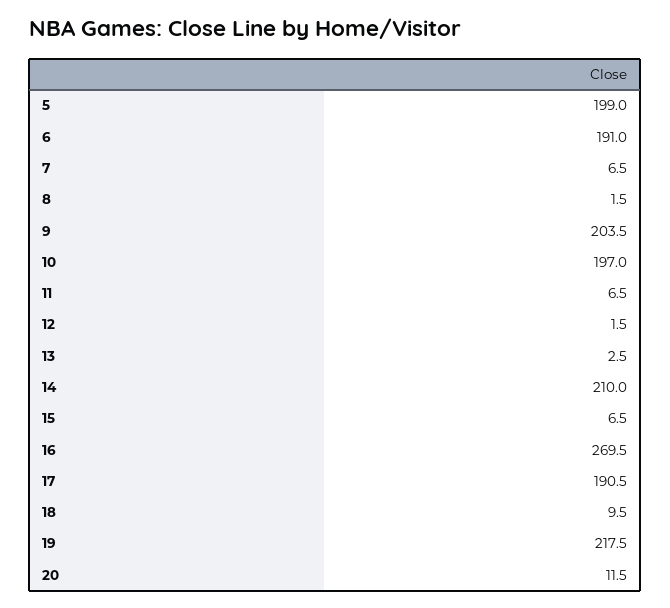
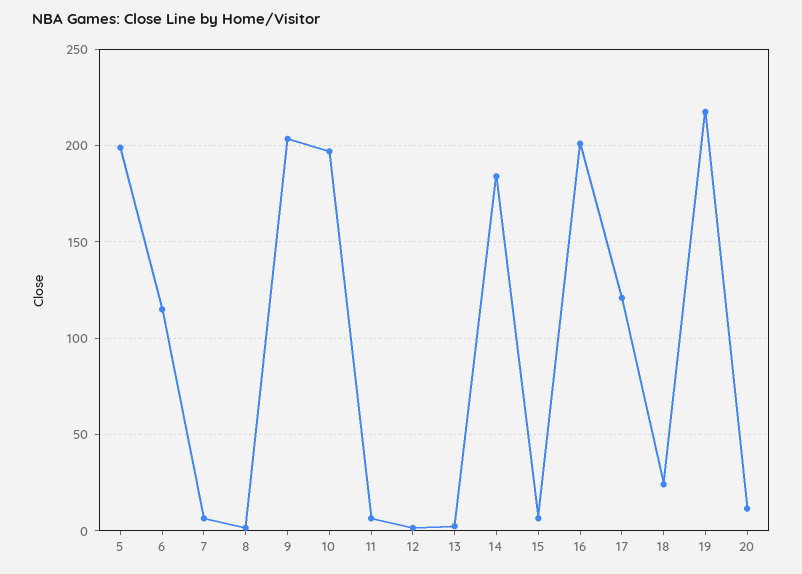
  {
    "5": 199,
-   "6": 191,
+   "6": 115,
    "7": 6.5,
    "8": 1.5,
    "9": 203.5,
    "10": 197,
    "11": 6.5,
    "12": 1.5,
    "13": 2.5,
-   "14": 210,
+   "14": 185,
    "15": 6.5,
-   "16": 269.5,
+   "16": 200,
-   "17": 190.5,
+   "17": 120,
-   "18": 9.5,
+   "18": 25,
    "19": 217.5,
    "20": 11.5
  }

